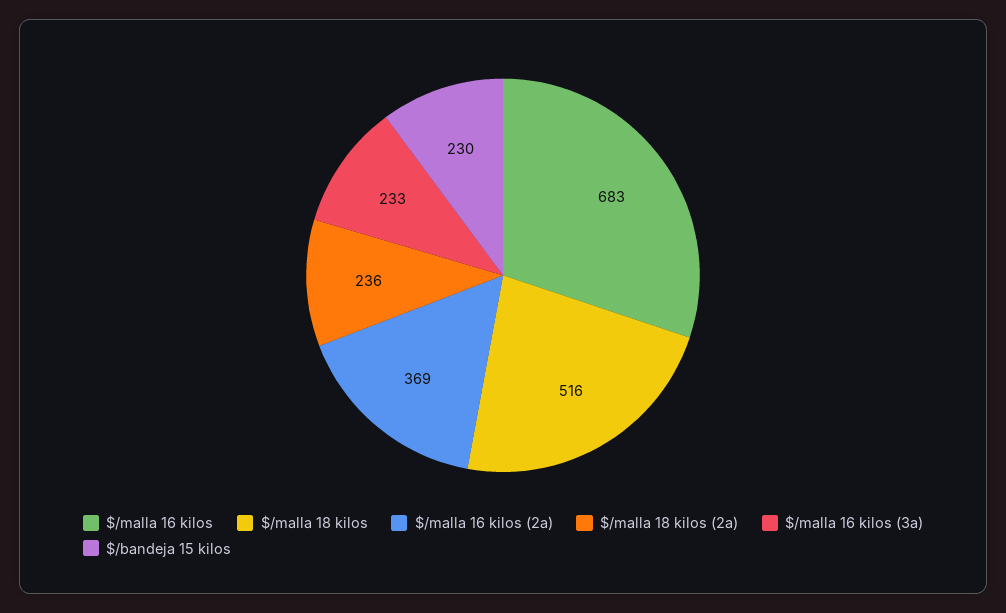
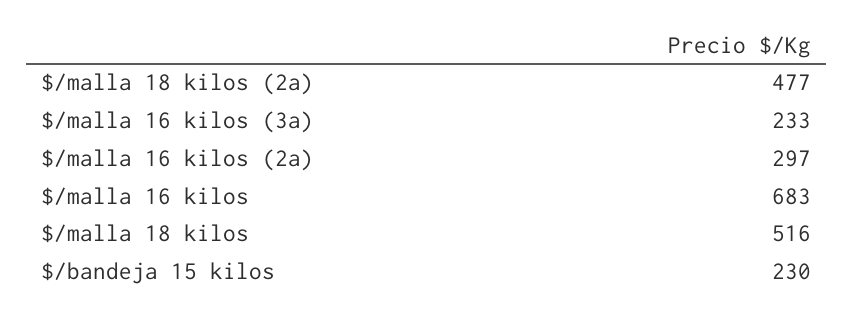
  {
    "$/malla 16 kilos": 683,
    "$/malla 18 kilos": 516,
-   "$/malla 16 kilos (2a)": 369,
+   "$/malla 16 kilos (2a)": 297,
-   "$/malla 18 kilos (2a)": 236,
+   "$/malla 18 kilos (2a)": 477,
    "$/malla 16 kilos (3a)": 233,
    "$/bandeja 15 kilos": 230
  }

